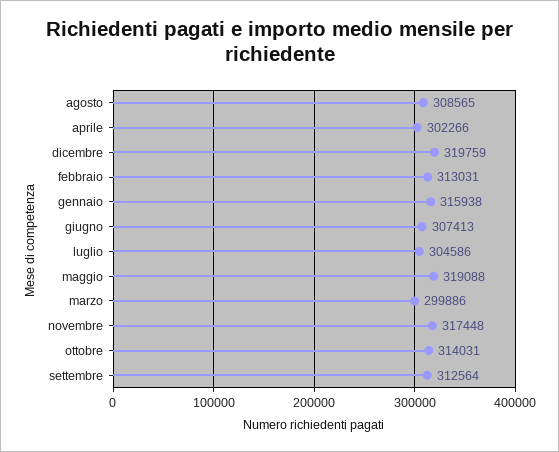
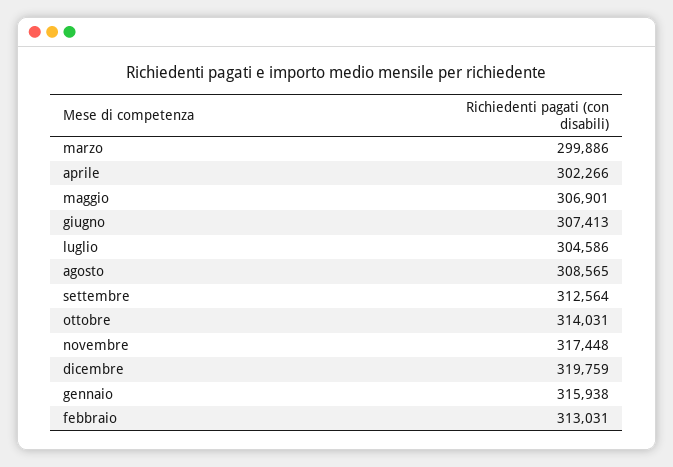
  {
    "agosto": 308565,
    "aprile": 302266,
    "dicembre": 319759,
    "febbraio": 313031,
    "gennaio": 315938,
    "giugno": 307413,
    "luglio": 304586,
-   "maggio": 319088,
+   "maggio": 306901,
    "marzo": 299886,
    "novembre": 317448,
    "ottobre": 314031,
    "settembre": 312564
  }

